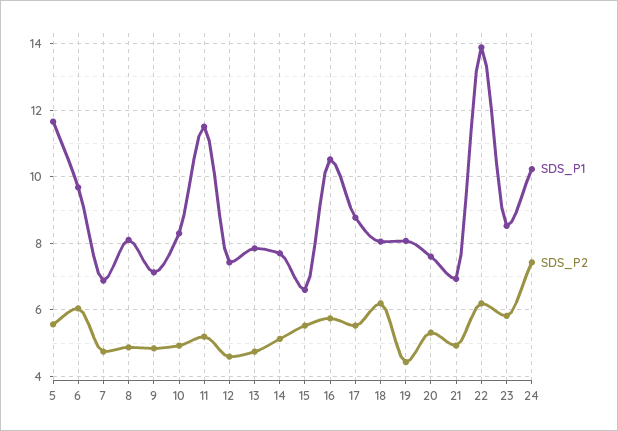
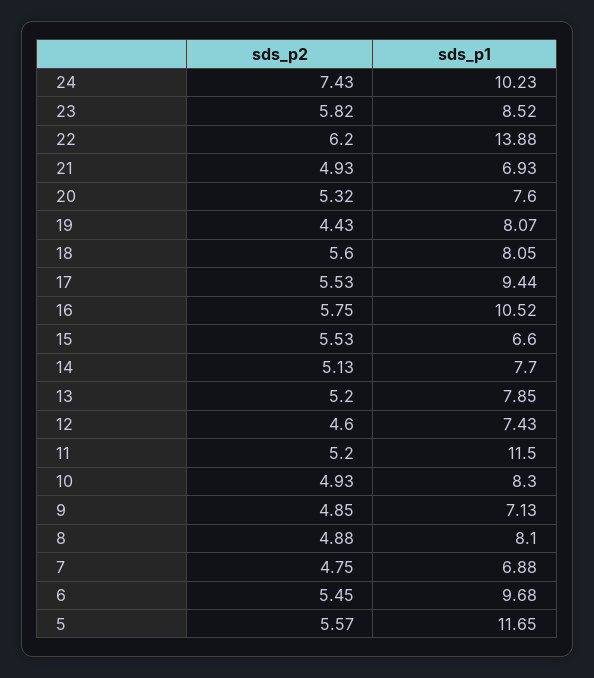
  {
    "SDS_P1": {
      "5": 11.65,
      "6": 9.68,
      "7": 6.88,
      "8": 8.1,
      "9": 7.13,
      "10": 8.3,
      "11": 11.5,
      "12": 7.43,
      "13": 7.85,
      "14": 7.7,
      "15": 6.6,
      "16": 10.52,
-     "17": 8.8,
+     "17": 9.44,
      "18": 8.05,
      "19": 8.07,
      "20": 7.6,
      "21": 6.93,
      "22": 13.88,
      "23": 8.52,
      "24": 10.23
    },
    "SDS_P2": {
      "5": 5.57,
-     "6": 6,
+     "6": 5.45,
      "7": 4.75,
      "8": 4.88,
      "9": 4.85,
      "10": 4.93,
      "11": 5.2,
      "12": 4.6,
-     "13": 4.8,
+     "13": 5.2,
      "14": 5.13,
      "15": 5.53,
      "16": 5.75,
      "17": 5.53,
-     "18": 6.2,
+     "18": 5.6,
      "19": 4.43,
      "20": 5.32,
      "21": 4.93,
      "22": 6.2,
      "23": 5.82,
      "24": 7.43
    }
  }

